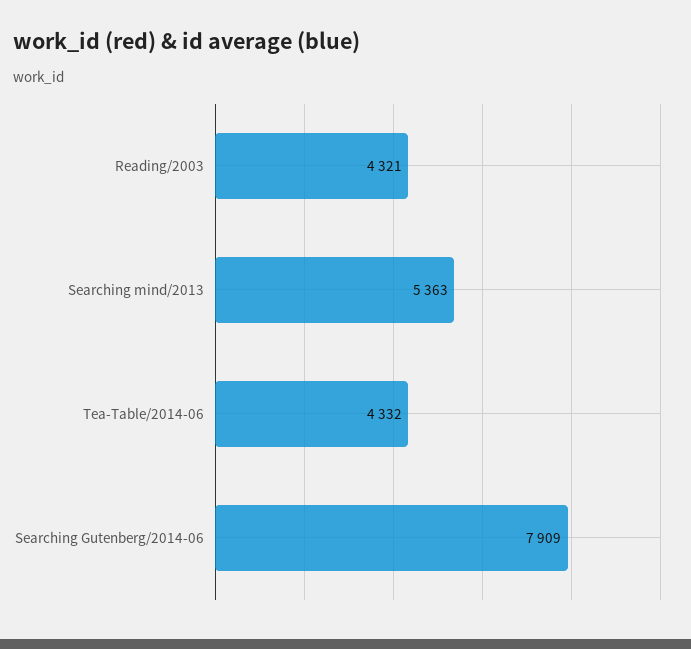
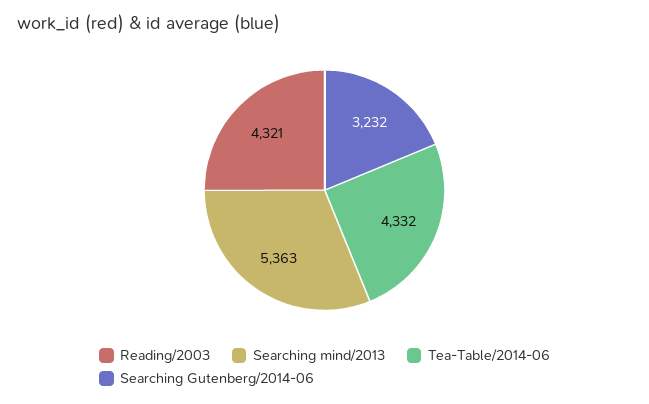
  {
    "Reading/2003": 4321,
    "Searching mind/2013": 5363,
    "Tea-Table/2014-06": 4332,
-   "Searching Gutenberg/2014-06": 7909
+   "Searching Gutenberg/2014-06": 3232
  }

